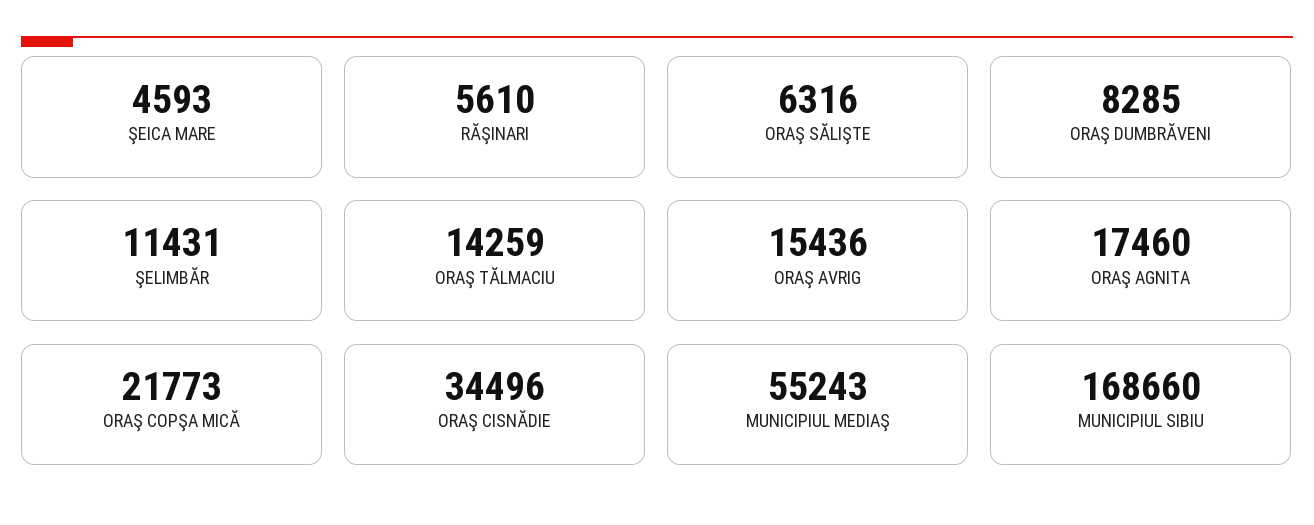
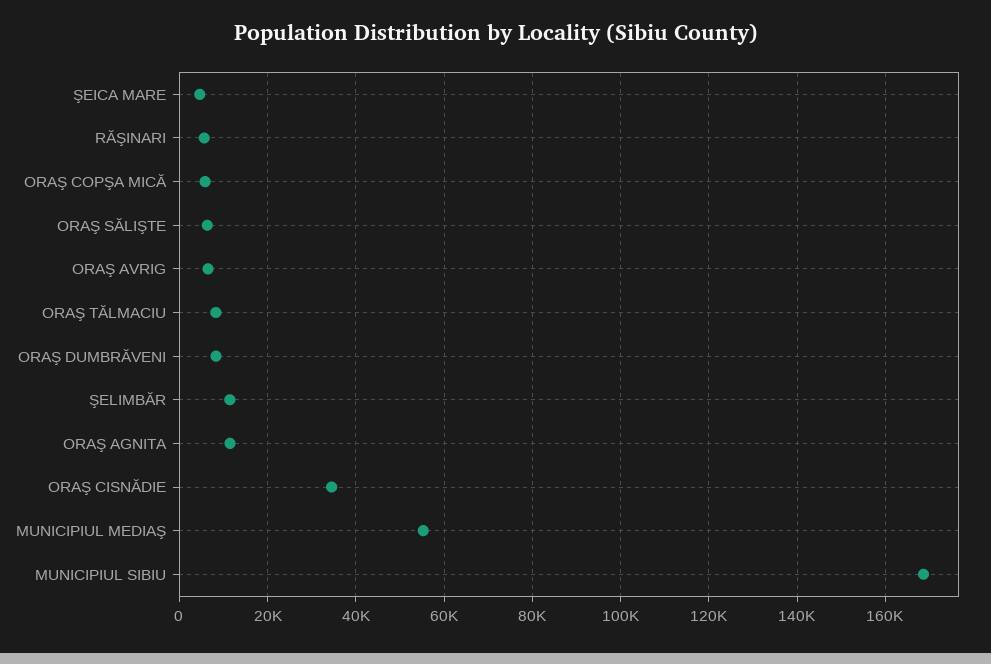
  {
    "ŞEICA MARE": 4593,
    "RĂŞINARI": 5610,
    "ORAŞ SĂLIŞTE": 6316,
    "ORAŞ DUMBRĂVENI": 8285,
    "ŞELIMBĂR": 11431,
-   "ORAŞ TĂLMACIU": 14259,
+   "ORAŞ TĂLMACIU": 8000,
-   "ORAŞ AVRIG": 15436,
+   "ORAŞ AVRIG": 6000,
-   "ORAŞ AGNITA": 17460,
+   "ORAŞ AGNITA": 12000,
-   "ORAŞ COPŞA MICĂ": 21773,
+   "ORAŞ COPŞA MICĂ": 6000,
    "ORAŞ CISNĂDIE": 34496,
    "MUNICIPIUL MEDIAŞ": 55243,
    "MUNICIPIUL SIBIU": 168660
  }

